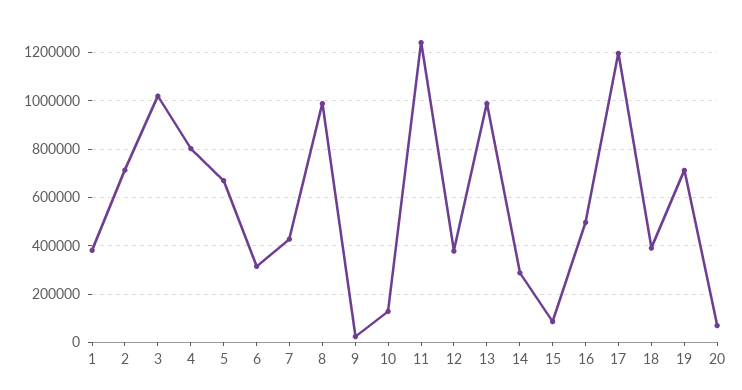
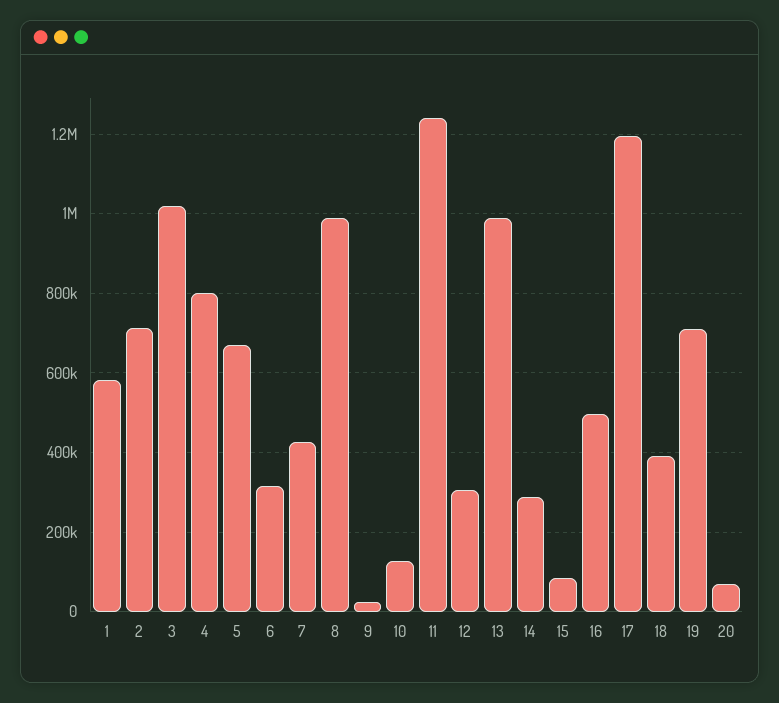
  {
-   "1": 375000,
+   "1": 580000,
    "2": 720000,
    "3": 1020000,
    "4": 800000,
    "5": 660000,
    "6": 320000,
    "7": 420000,
    "8": 980000,
    "9": 20000,
    "10": 120000,
    "11": 1240000,
-   "12": 375000,
+   "12": 300000,
    "13": 980000,
    "14": 280000,
    "15": 80000,
    "16": 500000,
    "17": 1200000,
    "18": 400000,
    "19": 720000,
    "20": 60000
  }

